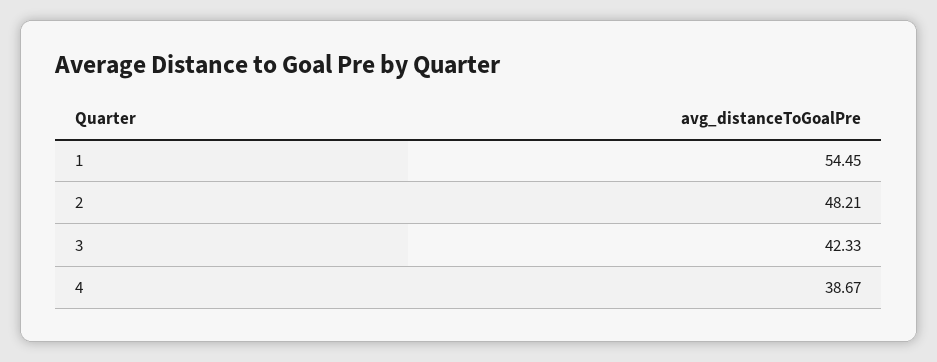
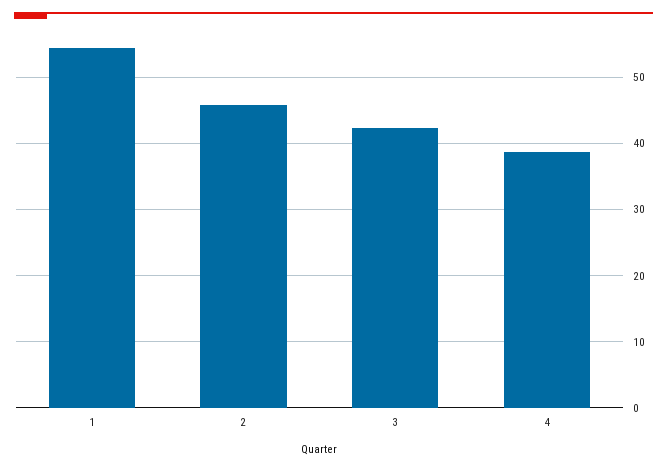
  {
    "1": 54.45,
-   "2": 48.21,
+   "2": 46,
    "3": 42.33,
    "4": 38.67
  }

